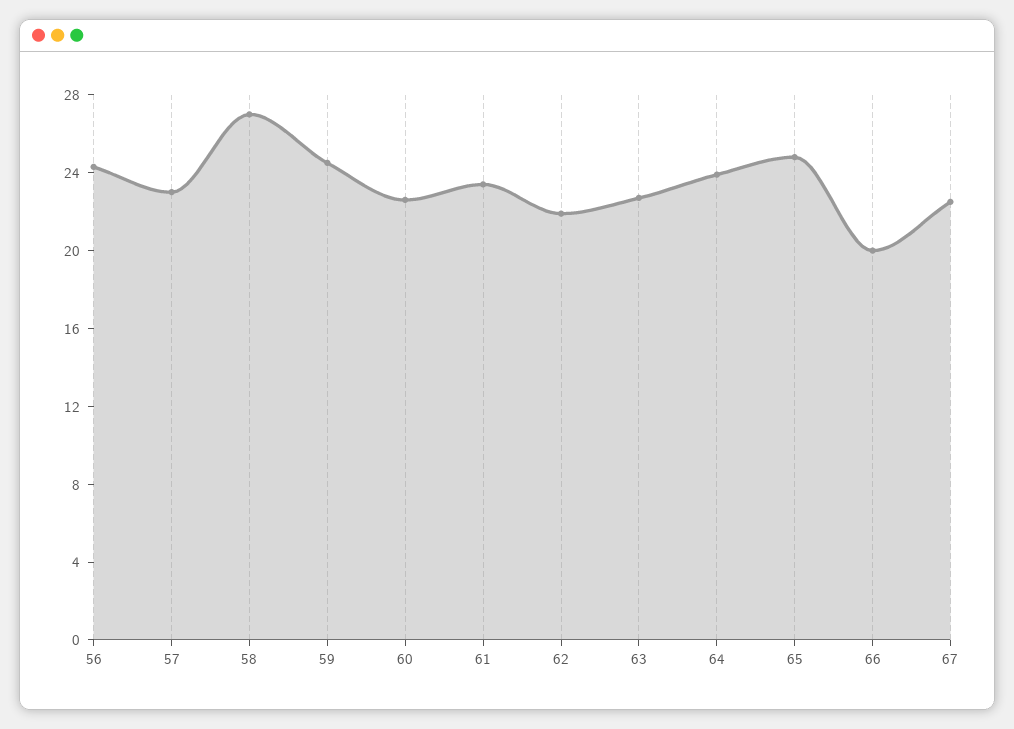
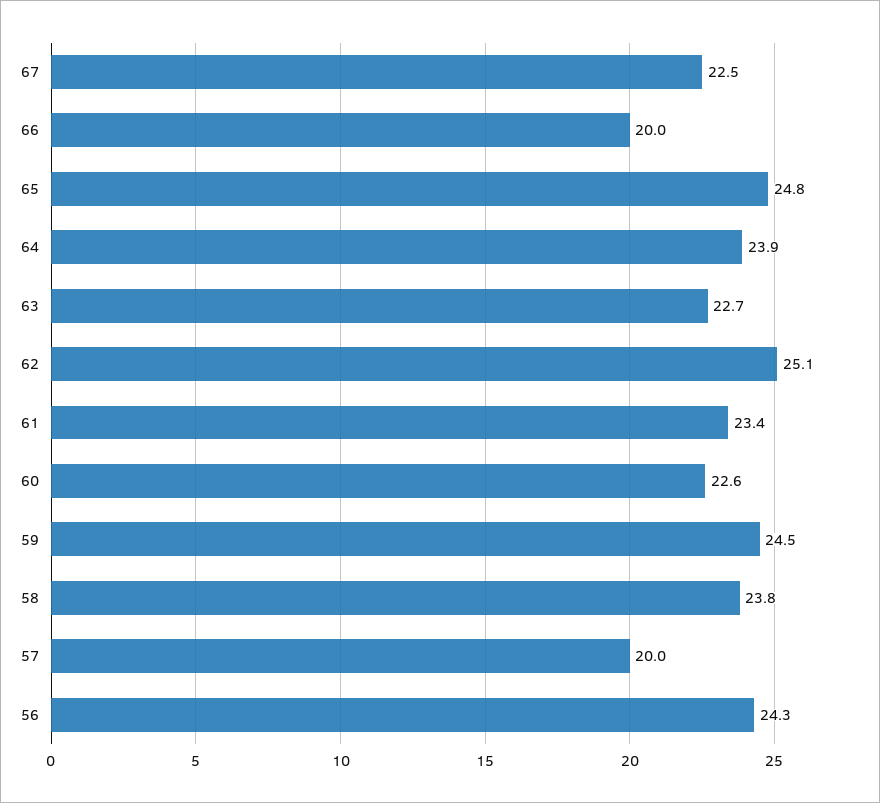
  {
    "56": 24.3,
-   "57": 23,
+   "57": 20,
-   "58": 27,
+   "58": 23.8,
    "59": 24.5,
    "60": 22.6,
    "61": 23.4,
-   "62": 22,
+   "62": 25.1,
    "63": 22.7,
    "64": 23.9,
    "65": 24.8,
    "66": 20,
    "67": 22.5
  }

